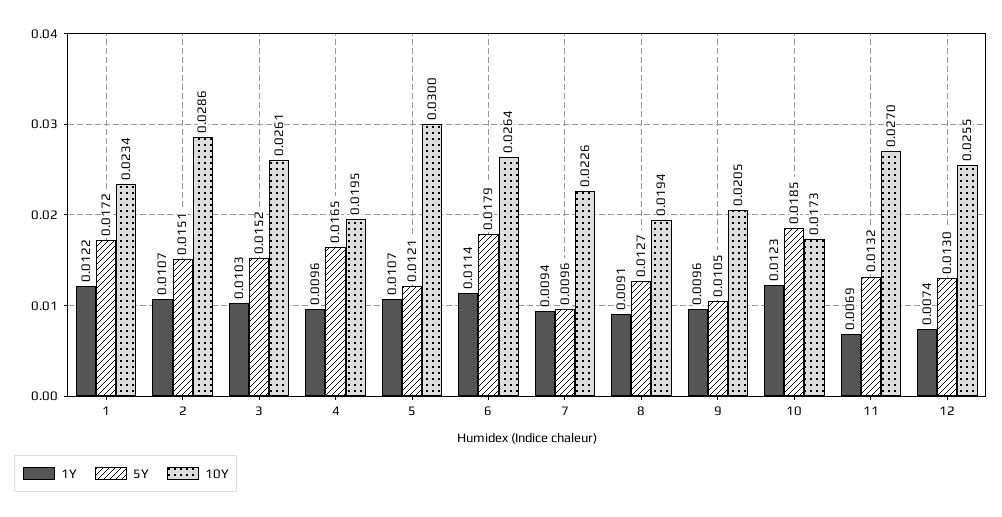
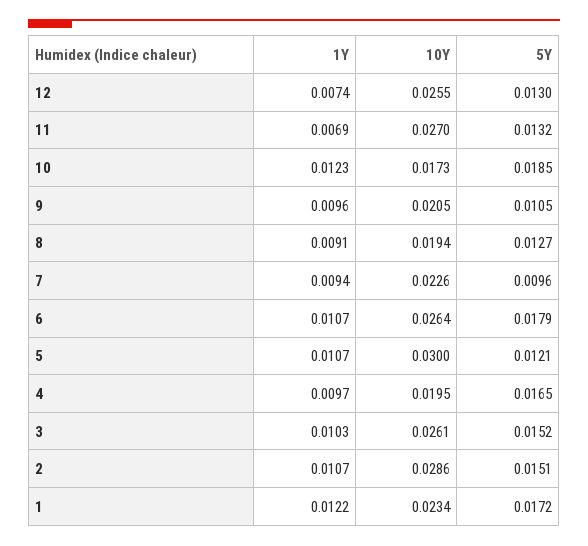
  {
    "1Y": {
      "1": 0.0122,
      "2": 0.0107,
      "3": 0.0103,
-     "4": 0.0096,
+     "4": 0.0097,
      "5": 0.0107,
-     "6": 0.0114,
+     "6": 0.0107,
      "7": 0.0094,
      "8": 0.0091,
      "9": 0.0096,
      "10": 0.0123,
      "11": 0.0069,
      "12": 0.0074
    },
    "5Y": {
      "1": 0.0172,
      "2": 0.0151,
      "3": 0.0152,
      "4": 0.0165,
      "5": 0.0121,
      "6": 0.0179,
      "7": 0.0096,
      "8": 0.0127,
      "9": 0.0105,
      "10": 0.0185,
      "11": 0.0132,
      "12": 0.013
    },
    "10Y": {
      "1": 0.0234,
      "2": 0.0286,
      "3": 0.0261,
      "4": 0.0195,
      "5": 0.03,
      "6": 0.0264,
      "7": 0.0226,
      "8": 0.0194,
      "9": 0.0205,
      "10": 0.0173,
      "11": 0.027,
      "12": 0.0255
    }
  }

